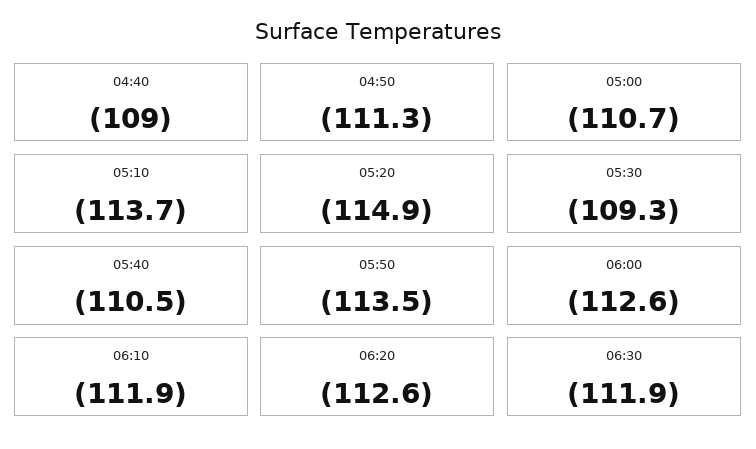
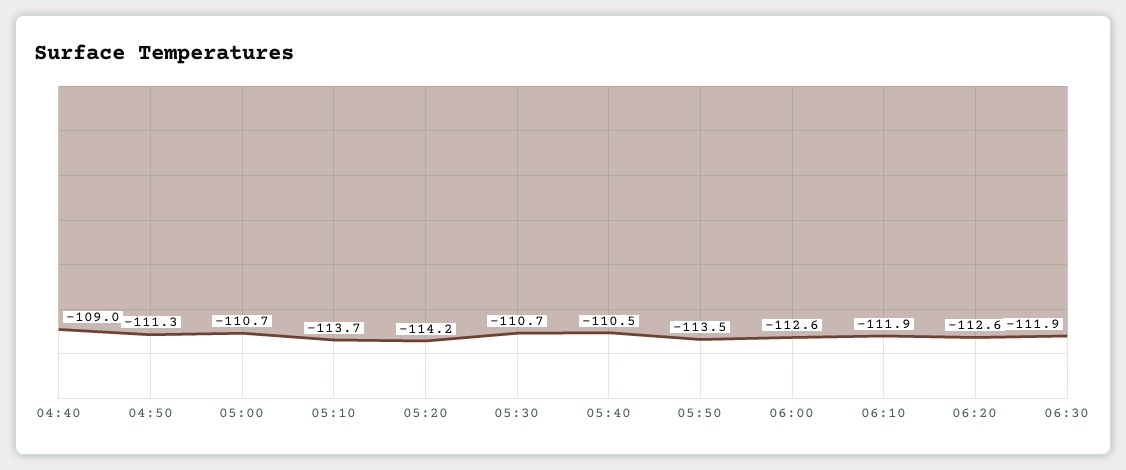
  {
    "04:40": -109,
    "04:50": -111.3,
    "05:00": -110.7,
    "05:10": -113.7,
-   "05:20": -114.9,
+   "05:20": -114.2,
-   "05:30": -109.3,
+   "05:30": -110.7,
    "05:40": -110.5,
    "05:50": -113.5,
    "06:00": -112.6,
    "06:10": -111.9,
    "06:20": -112.6,
    "06:30": -111.9
  }

